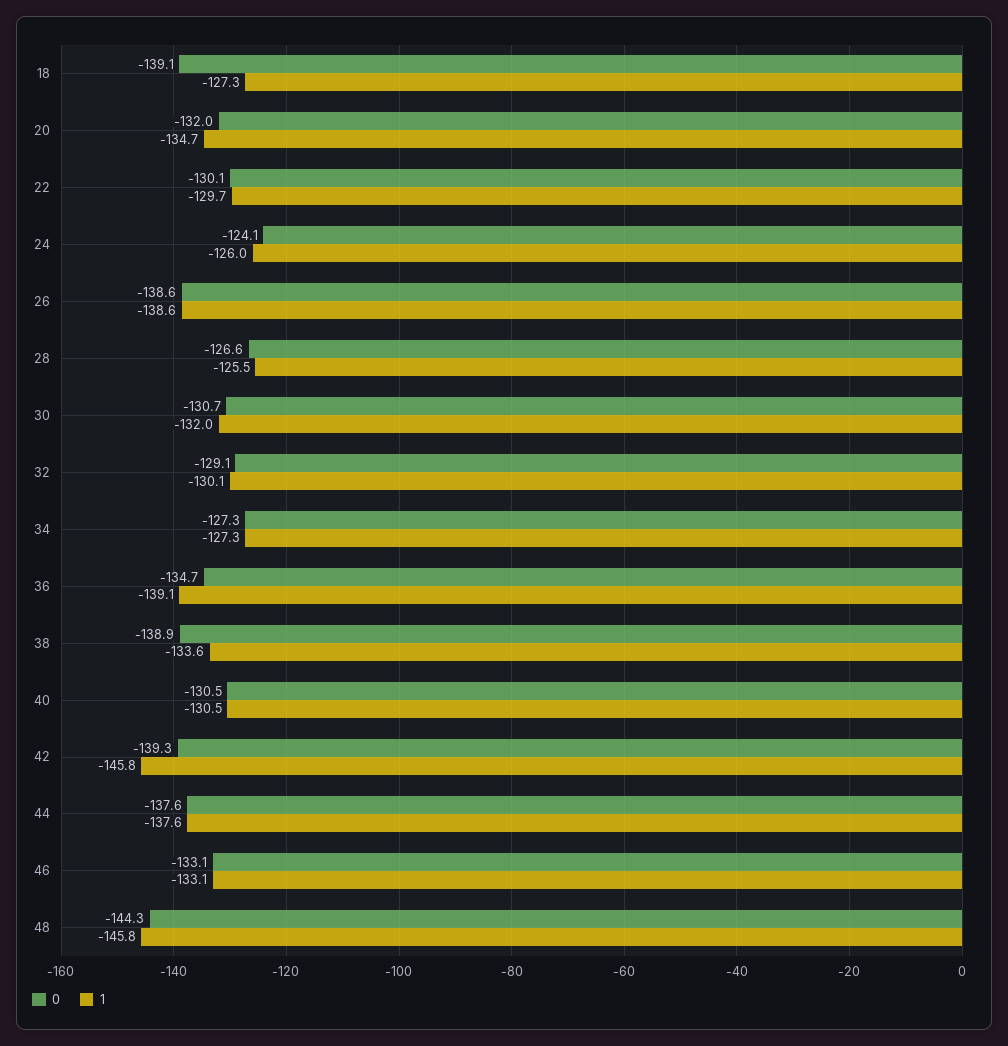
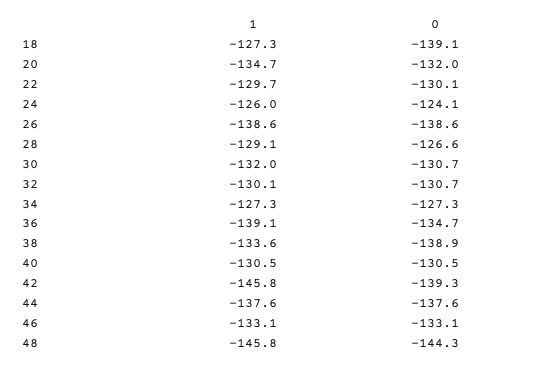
  {
    "0": {
      "18": -139.1,
      "20": -132,
      "22": -130.1,
      "24": -124.1,
      "26": -138.6,
      "28": -126.6,
      "30": -130.7,
-     "32": -129.1,
+     "32": -130.7,
      "34": -127.3,
      "36": -134.7,
      "38": -138.9,
      "40": -130.5,
      "42": -139.3,
      "44": -137.6,
      "46": -133.1,
      "48": -144.3
    },
    "1": {
      "18": -127.3,
      "20": -134.7,
      "22": -129.7,
      "24": -126,
      "26": -138.6,
-     "28": -125.5,
+     "28": -129.1,
      "30": -132,
      "32": -130.1,
      "34": -127.3,
      "36": -139.1,
      "38": -133.6,
      "40": -130.5,
      "42": -145.8,
      "44": -137.6,
      "46": -133.1,
      "48": -145.8
    }
  }

